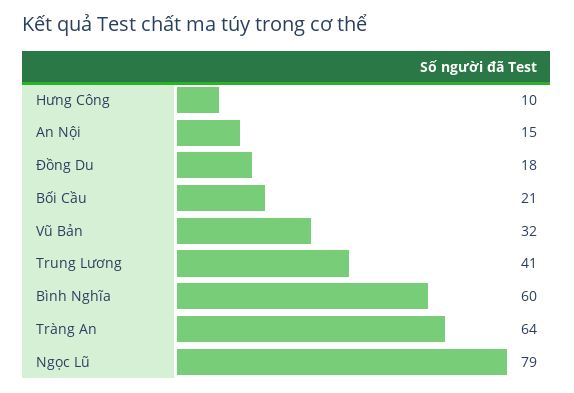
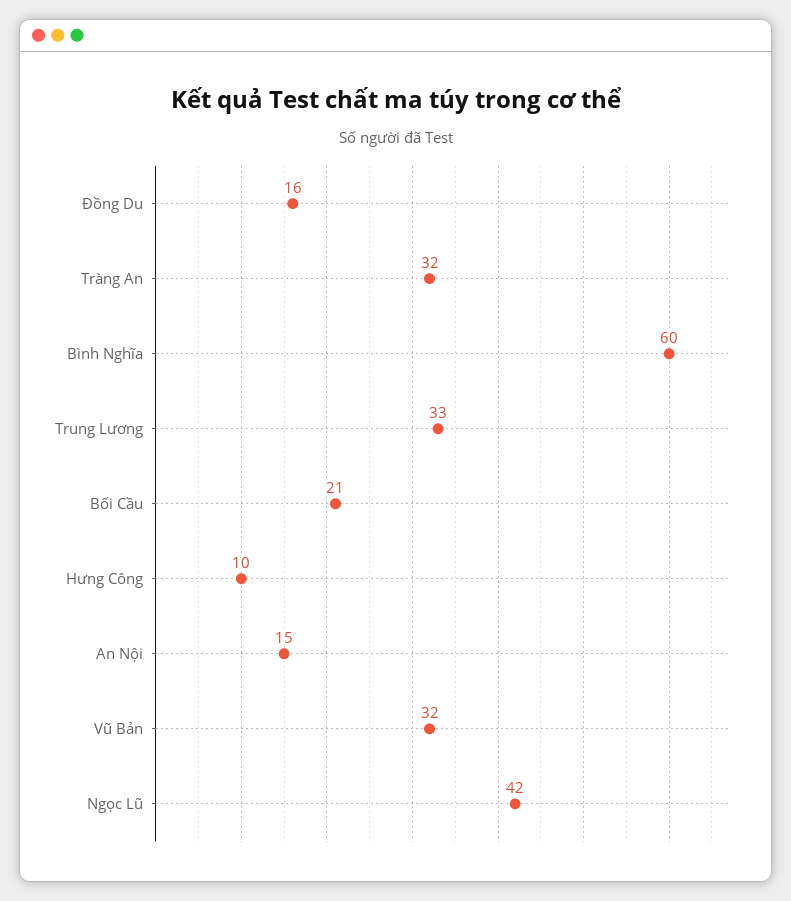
  {
    "Hưng Công": 10,
    "An Nội": 15,
-   "Đồng Du": 18,
+   "Đồng Du": 16,
    "Bối Cầu": 21,
    "Vũ Bản": 32,
-   "Trung Lương": 41,
+   "Trung Lương": 33,
    "Bình Nghĩa": 60,
-   "Tràng An": 64,
+   "Tràng An": 32,
-   "Ngọc Lũ": 79
+   "Ngọc Lũ": 42
  }

